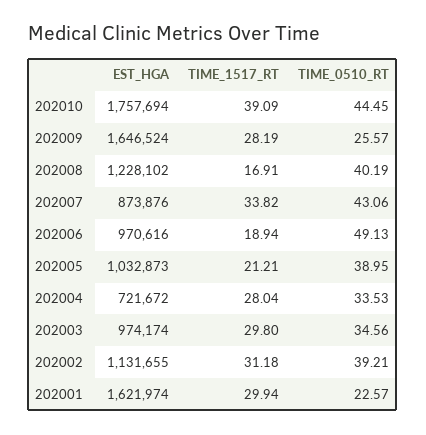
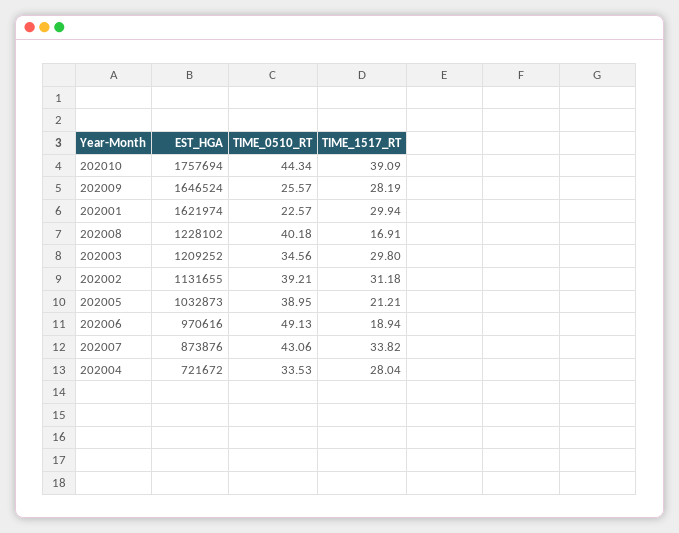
  {
    "EST_HGA": {
      "202010": 1757694,
      "202009": 1646524,
      "202008": 1228102,
      "202007": 873876,
      "202006": 970616,
      "202005": 1032873,
      "202004": 721672,
-     "202003": 974174,
+     "202003": 1209252,
      "202002": 1131655,
      "202001": 1621974
    },
    "TIME_1517_RT": {
      "202010": 39.09,
      "202009": 28.19,
      "202008": 16.91,
      "202007": 33.82,
      "202006": 18.94,
      "202005": 21.21,
      "202004": 28.04,
      "202003": 29.8,
      "202002": 31.18,
      "202001": 29.94
    },
    "TIME_0510_RT": {
-     "202010": 44.45,
+     "202010": 44.34,
      "202009": 25.57,
-     "202008": 40.19,
+     "202008": 40.18,
      "202007": 43.06,
      "202006": 49.13,
      "202005": 38.95,
      "202004": 33.53,
      "202003": 34.56,
      "202002": 39.21,
      "202001": 22.57
    }
  }

